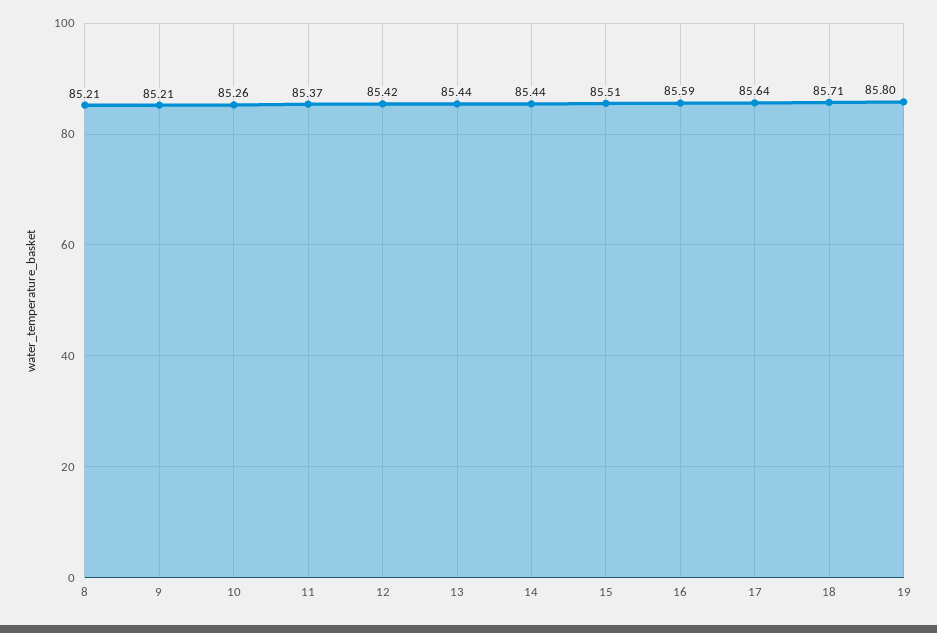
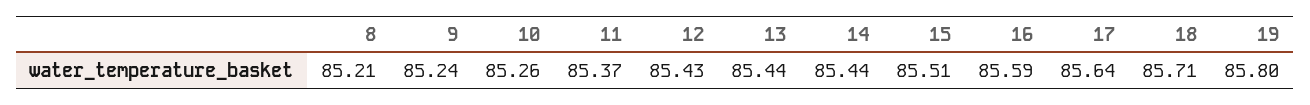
  {
    "8": 85.21,
-   "9": 85.21,
+   "9": 85.24,
    "10": 85.26,
    "11": 85.37,
-   "12": 85.42,
+   "12": 85.43,
    "13": 85.44,
    "14": 85.44,
    "15": 85.51,
    "16": 85.59,
    "17": 85.64,
    "18": 85.71,
    "19": 85.8
  }

